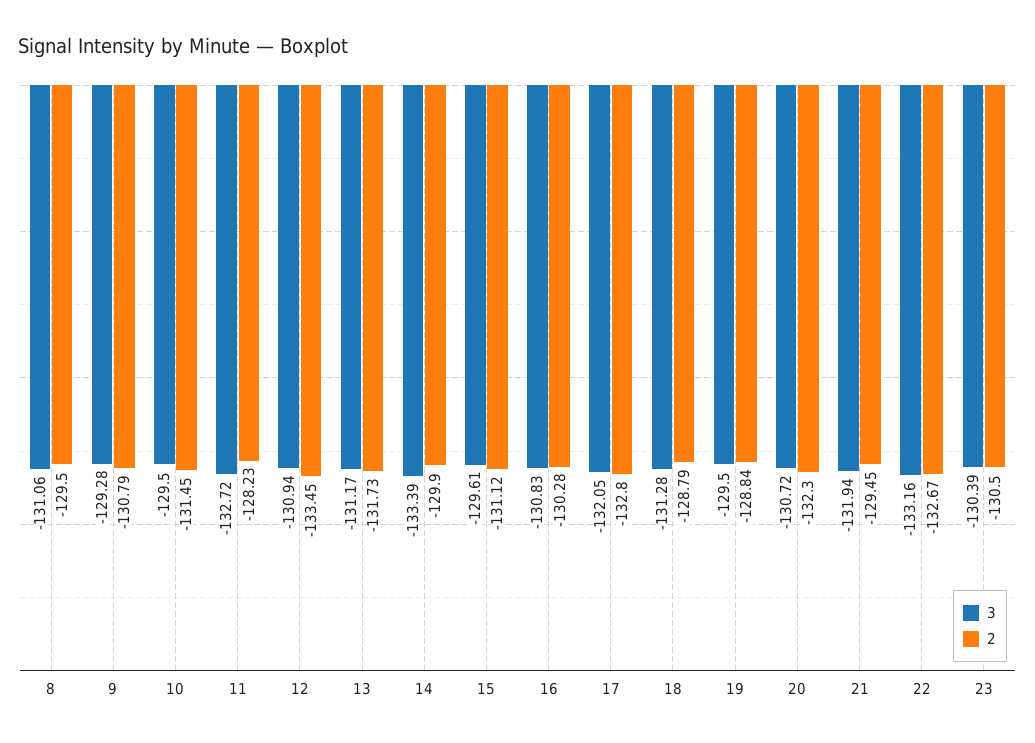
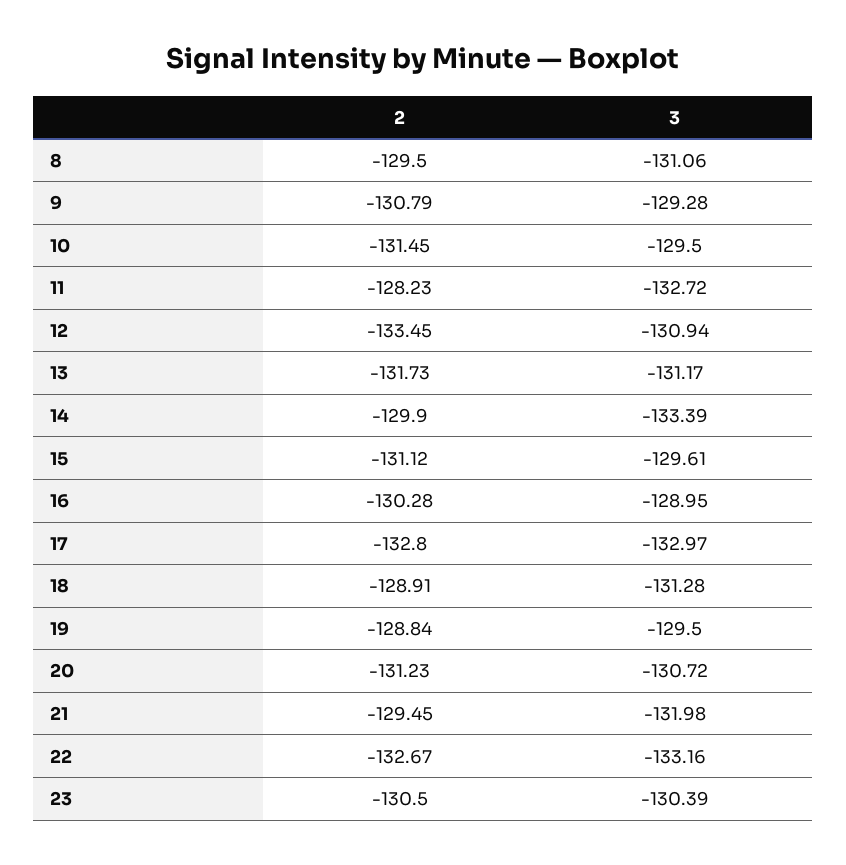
  {
    "3": {
      "8": -131.06,
      "9": -129.28,
      "10": -129.5,
      "11": -132.72,
      "12": -130.94,
      "13": -131.17,
      "14": -133.39,
      "15": -129.61,
-     "16": -130.83,
+     "16": -128.95,
-     "17": -132.05,
+     "17": -132.97,
      "18": -131.28,
      "19": -129.5,
      "20": -130.72,
-     "21": -131.94,
+     "21": -131.98,
      "22": -133.16,
      "23": -130.39
    },
    "2": {
      "8": -129.5,
      "9": -130.79,
      "10": -131.45,
      "11": -128.23,
      "12": -133.45,
      "13": -131.73,
      "14": -129.9,
      "15": -131.12,
      "16": -130.28,
      "17": -132.8,
-     "18": -128.79,
+     "18": -128.91,
      "19": -128.84,
-     "20": -132.3,
+     "20": -131.23,
      "21": -129.45,
      "22": -132.67,
      "23": -130.5
    }
  }

